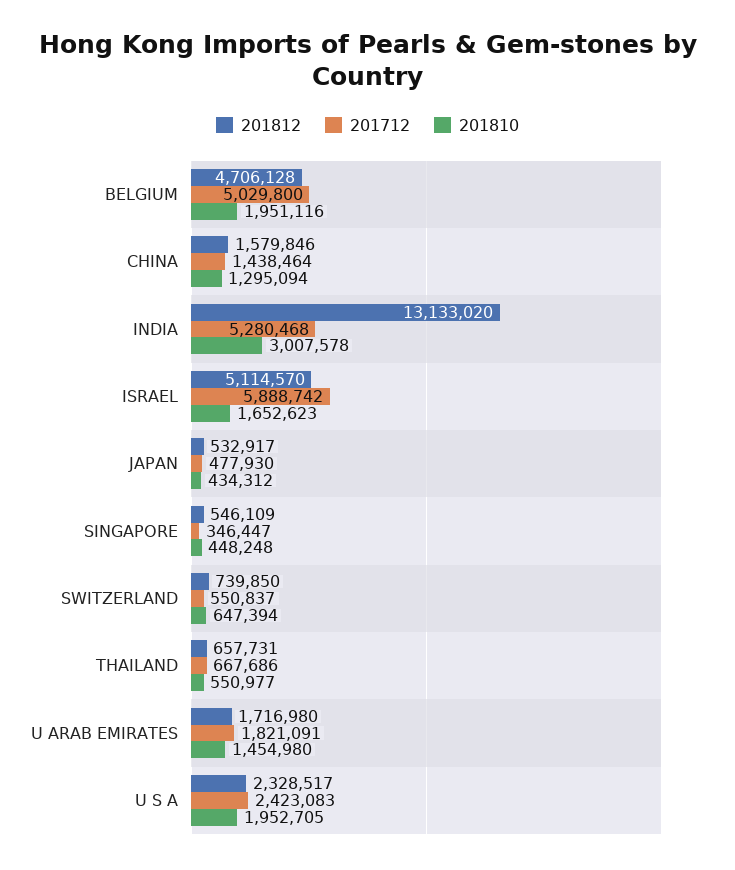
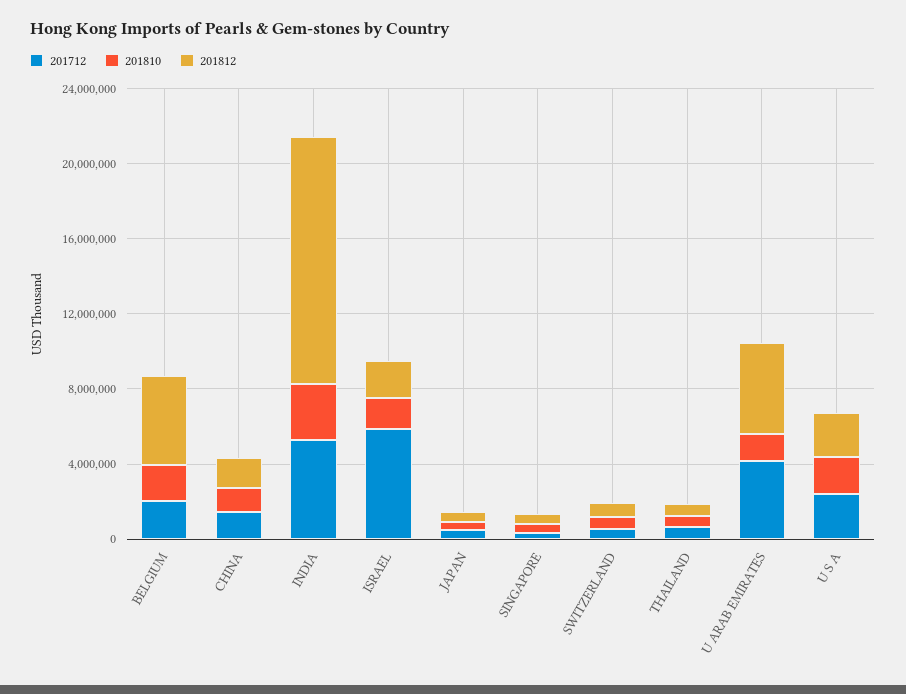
  {
    "201812": {
      "BELGIUM": 4706128,
      "CHINA": 1579846,
      "INDIA": 13133020,
-     "ISRAEL": 5114570,
+     "ISRAEL": 2000000,
      "JAPAN": 532917,
      "SINGAPORE": 546109,
      "SWITZERLAND": 739850,
      "THAILAND": 657731,
-     "U ARAB EMIRATES": 1716980,
+     "U ARAB EMIRATES": 5000000,
      "U S A": 2328517
    },
    "201712": {
-     "BELGIUM": 5029800,
+     "BELGIUM": 2000000,
      "CHINA": 1438464,
      "INDIA": 5280468,
      "ISRAEL": 5888742,
      "JAPAN": 477930,
      "SINGAPORE": 346447,
      "SWITZERLAND": 550837,
      "THAILAND": 667686,
-     "U ARAB EMIRATES": 1821091,
+     "U ARAB EMIRATES": 4000000,
      "U S A": 2423083
    },
    "201810": {
      "BELGIUM": 1951116,
      "CHINA": 1295094,
      "INDIA": 3007578,
      "ISRAEL": 1652623,
      "JAPAN": 434312,
      "SINGAPORE": 448248,
      "SWITZERLAND": 647394,
      "THAILAND": 550977,
      "U ARAB EMIRATES": 1454980,
      "U S A": 1952705
    }
  }

